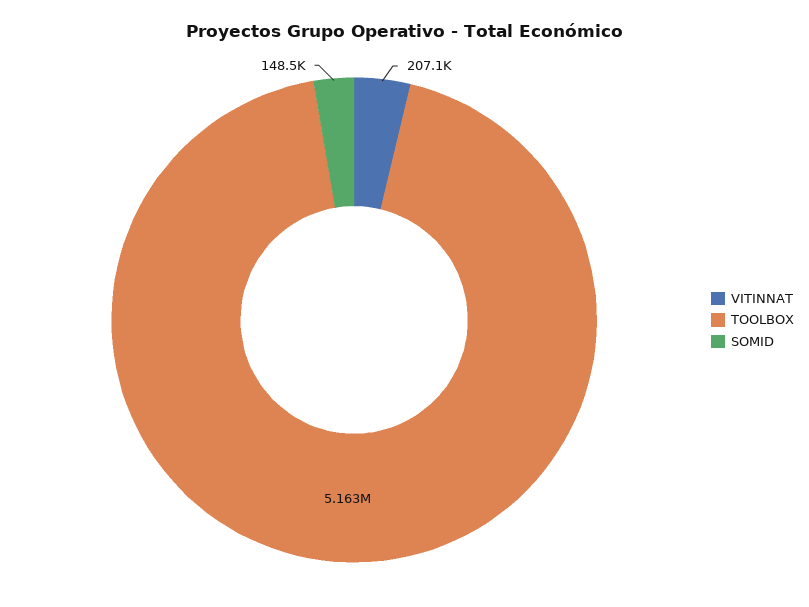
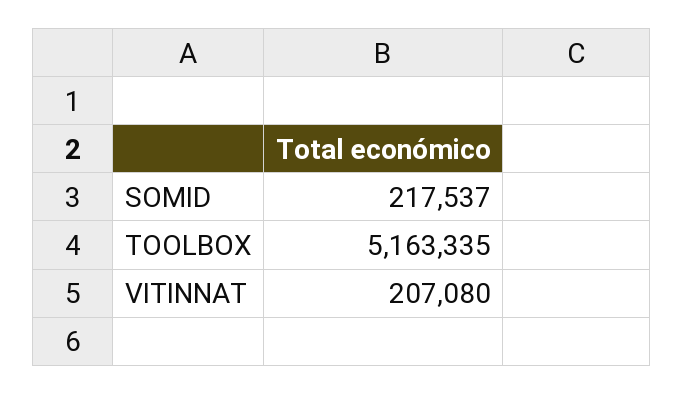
  {
    "VITINNAT": 207080,
    "TOOLBOX": 5163335,
-   "SOMID": 148500
+   "SOMID": 217537
  }

